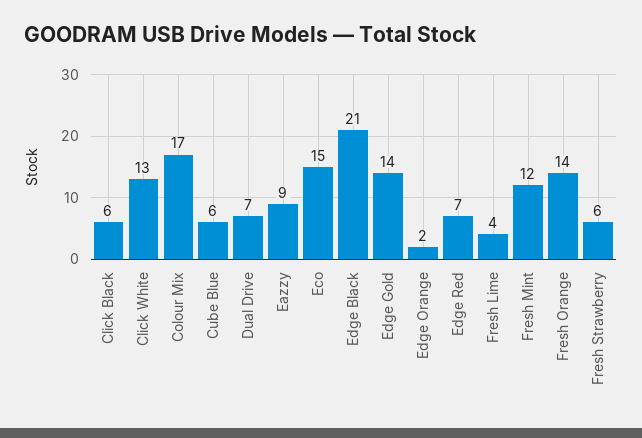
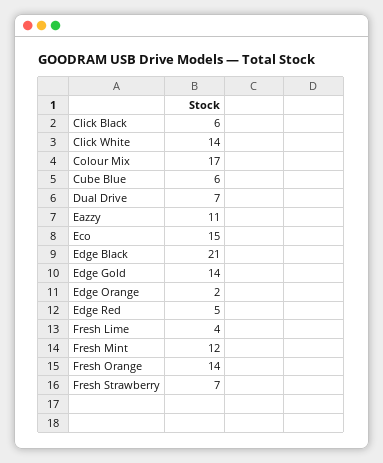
  {
    "Click Black": 6,
-   "Click White": 13,
+   "Click White": 14,
    "Colour Mix": 17,
    "Cube Blue": 6,
    "Dual Drive": 7,
-   "Eazzy": 9,
+   "Eazzy": 11,
    "Eco": 15,
    "Edge Black": 21,
    "Edge Gold": 14,
    "Edge Orange": 2,
-   "Edge Red": 7,
+   "Edge Red": 5,
    "Fresh Lime": 4,
    "Fresh Mint": 12,
    "Fresh Orange": 14,
-   "Fresh Strawberry": 6
+   "Fresh Strawberry": 7
  }

